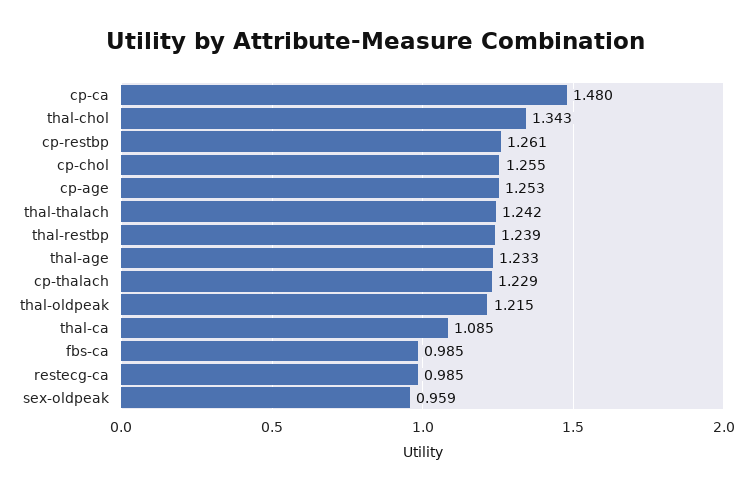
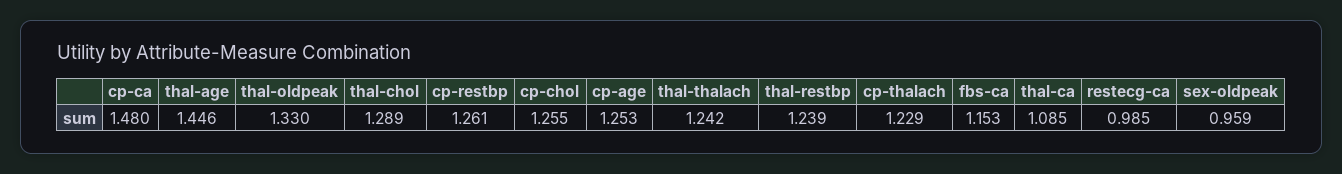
  {
    "cp-ca": 1.48,
-   "thal-chol": 1.343,
+   "thal-chol": 1.289,
    "cp-restbp": 1.261,
    "cp-chol": 1.255,
    "cp-age": 1.253,
    "thal-thalach": 1.242,
    "thal-restbp": 1.239,
-   "thal-age": 1.233,
+   "thal-age": 1.446,
    "cp-thalach": 1.229,
-   "thal-oldpeak": 1.215,
+   "thal-oldpeak": 1.33,
    "thal-ca": 1.085,
-   "fbs-ca": 0.985,
+   "fbs-ca": 1.153,
    "restecg-ca": 0.985,
    "sex-oldpeak": 0.959
  }

